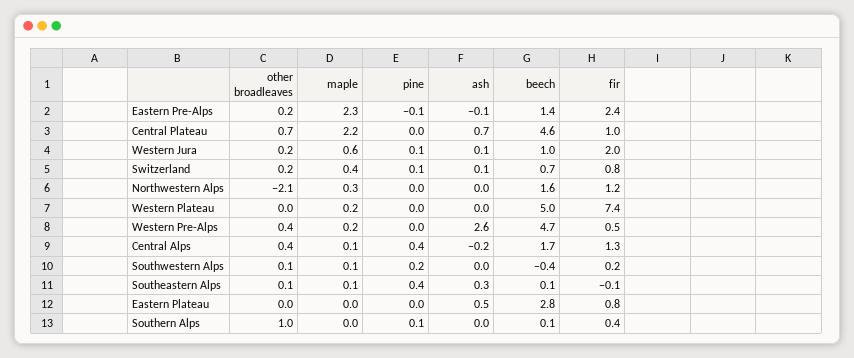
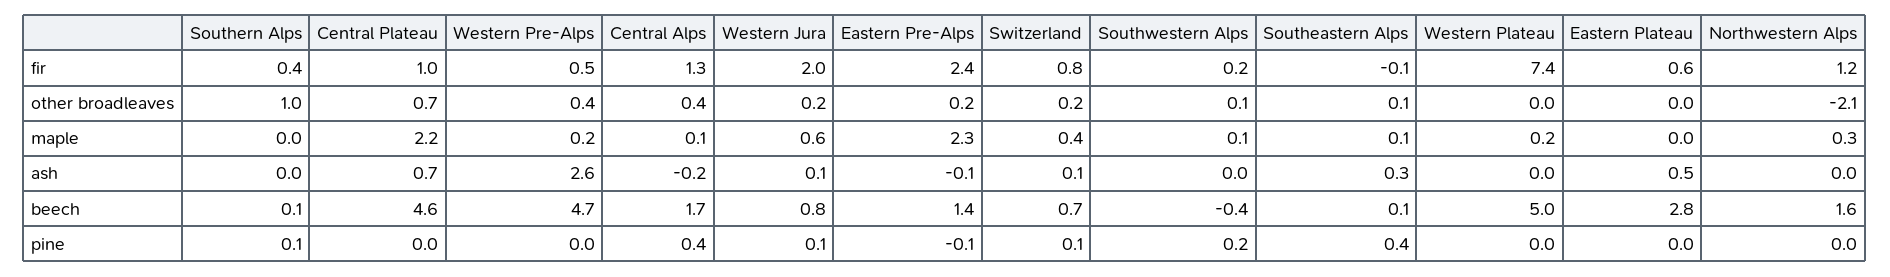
  {
    "other broadleaves": {
      "Eastern Pre-Alps": 0.2,
      "Central Plateau": 0.7,
      "Western Jura": 0.2,
      "Switzerland": 0.2,
      "Northwestern Alps": -2.1,
      "Western Plateau": 0,
      "Western Pre-Alps": 0.4,
      "Central Alps": 0.4,
      "Southwestern Alps": 0.1,
      "Southeastern Alps": 0.1,
      "Eastern Plateau": 0,
      "Southern Alps": 1
    },
    "maple": {
      "Eastern Pre-Alps": 2.3,
      "Central Plateau": 2.2,
      "Western Jura": 0.6,
      "Switzerland": 0.4,
      "Northwestern Alps": 0.3,
      "Western Plateau": 0.2,
      "Western Pre-Alps": 0.2,
      "Central Alps": 0.1,
      "Southwestern Alps": 0.1,
      "Southeastern Alps": 0.1,
      "Eastern Plateau": 0,
      "Southern Alps": 0
    },
    "pine": {
      "Eastern Pre-Alps": -0.1,
      "Central Plateau": 0,
      "Western Jura": 0.1,
      "Switzerland": 0.1,
      "Northwestern Alps": 0,
      "Western Plateau": 0,
      "Western Pre-Alps": 0,
      "Central Alps": 0.4,
      "Southwestern Alps": 0.2,
      "Southeastern Alps": 0.4,
      "Eastern Plateau": 0,
      "Southern Alps": 0.1
    },
    "ash": {
      "Eastern Pre-Alps": -0.1,
      "Central Plateau": 0.7,
      "Western Jura": 0.1,
      "Switzerland": 0.1,
      "Northwestern Alps": 0,
      "Western Plateau": 0,
      "Western Pre-Alps": 2.6,
      "Central Alps": -0.2,
      "Southwestern Alps": 0,
      "Southeastern Alps": 0.3,
      "Eastern Plateau": 0.5,
      "Southern Alps": 0
    },
    "beech": {
      "Eastern Pre-Alps": 1.4,
      "Central Plateau": 4.6,
-     "Western Jura": 1,
+     "Western Jura": 0.8,
      "Switzerland": 0.7,
      "Northwestern Alps": 1.6,
      "Western Plateau": 5,
      "Western Pre-Alps": 4.7,
      "Central Alps": 1.7,
      "Southwestern Alps": -0.4,
      "Southeastern Alps": 0.1,
      "Eastern Plateau": 2.8,
      "Southern Alps": 0.1
    },
    "fir": {
      "Eastern Pre-Alps": 2.4,
      "Central Plateau": 1,
      "Western Jura": 2,
      "Switzerland": 0.8,
      "Northwestern Alps": 1.2,
      "Western Plateau": 7.4,
      "Western Pre-Alps": 0.5,
      "Central Alps": 1.3,
      "Southwestern Alps": 0.2,
      "Southeastern Alps": -0.1,
-     "Eastern Plateau": 0.8,
+     "Eastern Plateau": 0.6,
      "Southern Alps": 0.4
    }
  }

